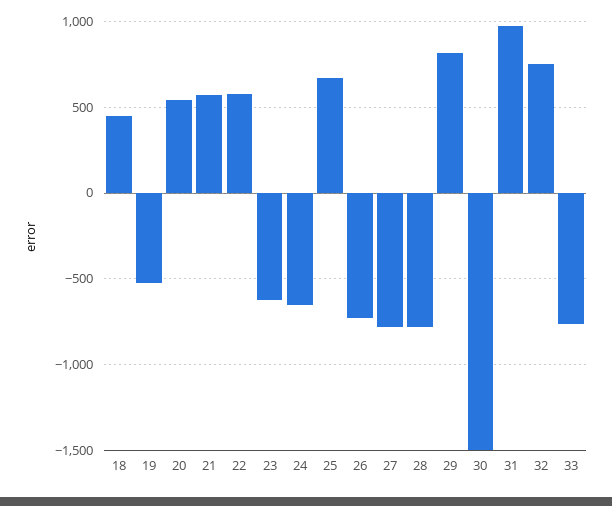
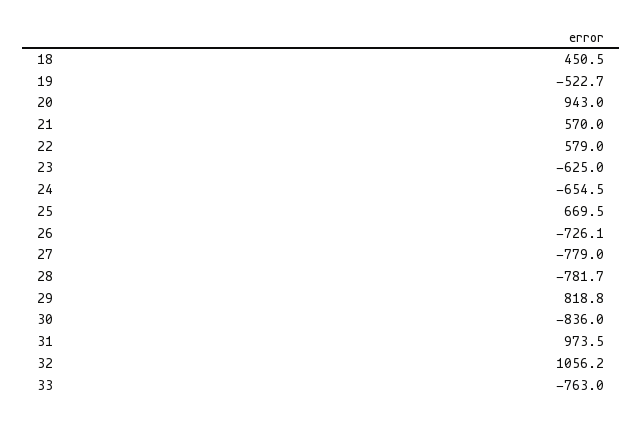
  {
    "18": 450.5,
    "19": -522.7,
-   "20": 550,
+   "20": 943,
    "21": 570,
    "22": 579,
    "23": -625,
    "24": -654.5,
    "25": 669.5,
    "26": -726.1,
    "27": -779,
    "28": -781.7,
    "29": 818.8,
-   "30": -1500,
+   "30": -836,
    "31": 973.5,
-   "32": 750,
+   "32": 1056.2,
    "33": -763
  }

